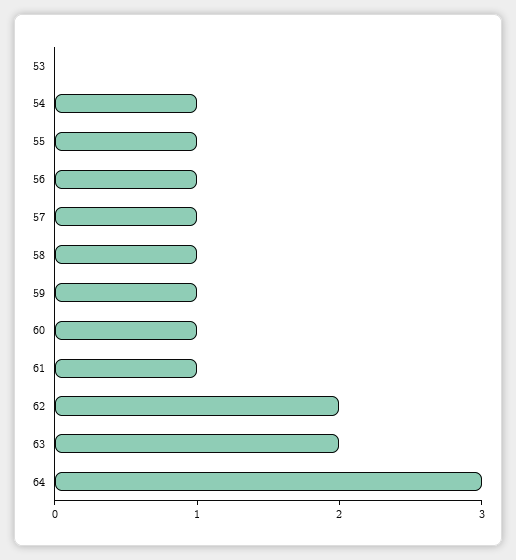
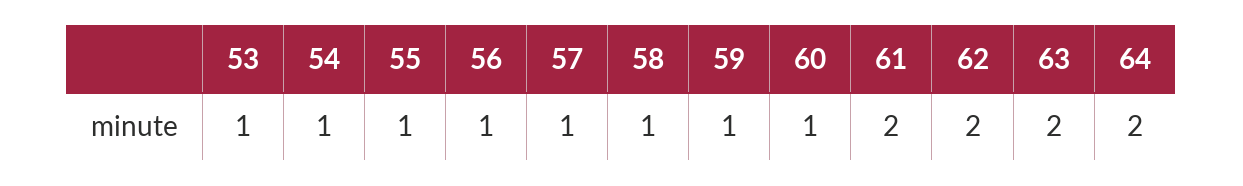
  {
-   "53": 0,
+   "53": 1,
    "54": 1,
    "55": 1,
    "56": 1,
    "57": 1,
    "58": 1,
    "59": 1,
    "60": 1,
-   "61": 1,
+   "61": 2,
    "62": 2,
    "63": 2,
-   "64": 3
+   "64": 2
  }

